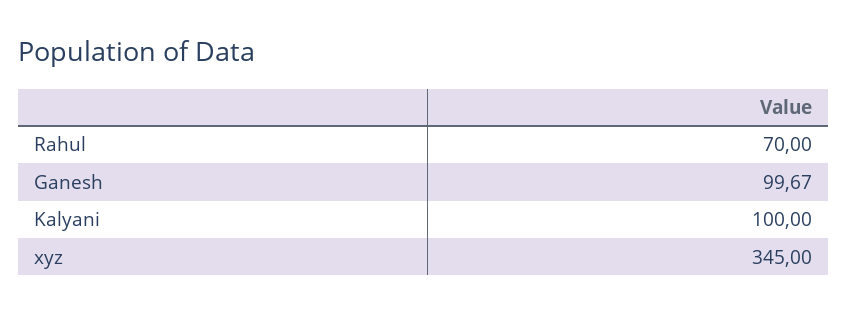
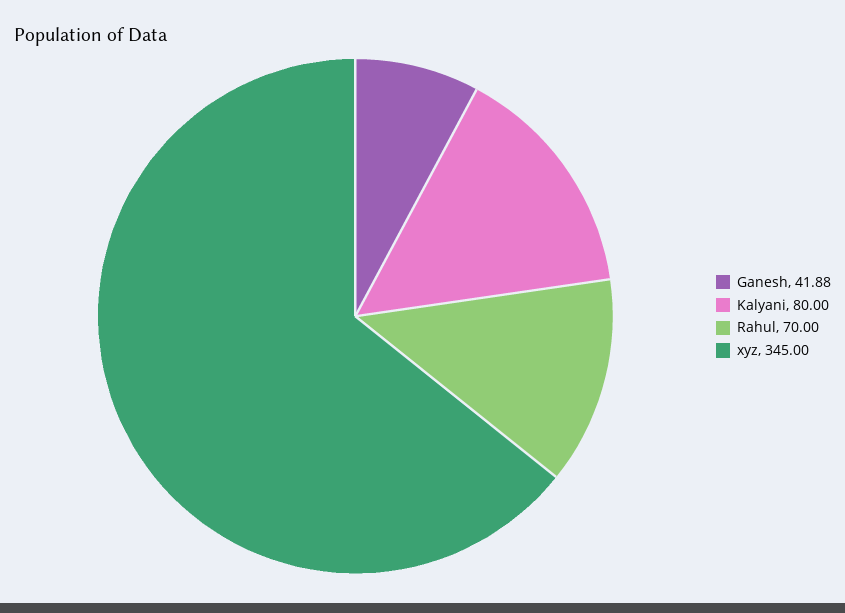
  {
    "Rahul": 70,
-   "Ganesh": 99.67,
+   "Ganesh": 41.88,
-   "Kalyani": 100,
+   "Kalyani": 80,
    "xyz": 345
  }

